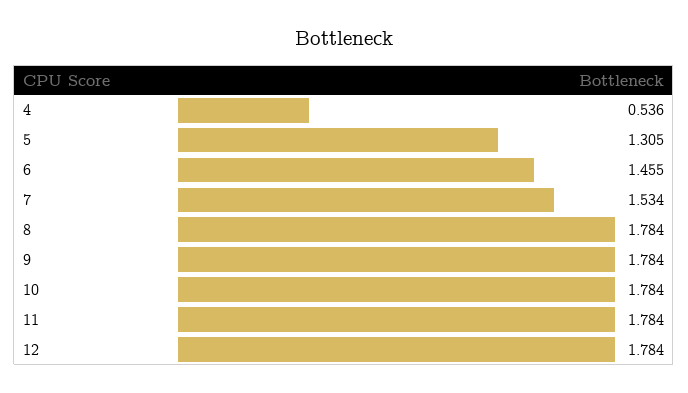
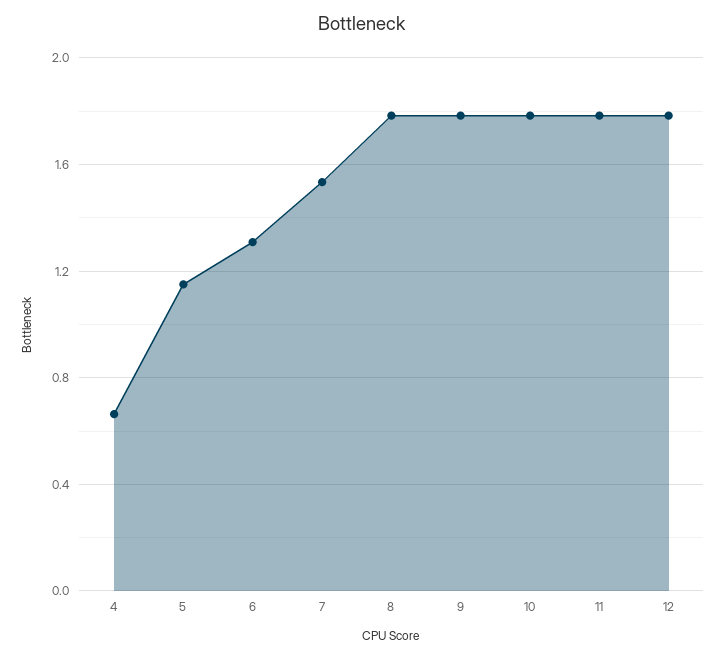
  {
-   "4": 0.536,
+   "4": 0.65,
-   "5": 1.305,
+   "5": 1.15,
-   "6": 1.455,
+   "6": 1.3,
    "7": 1.534,
    "8": 1.784,
    "9": 1.784,
    "10": 1.784,
    "11": 1.784,
    "12": 1.784
  }

